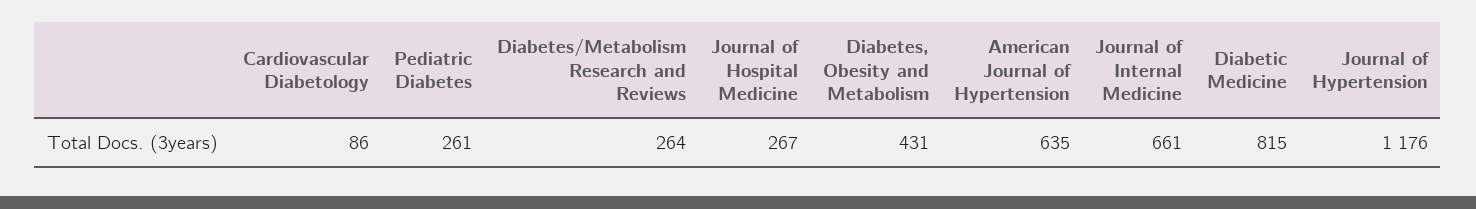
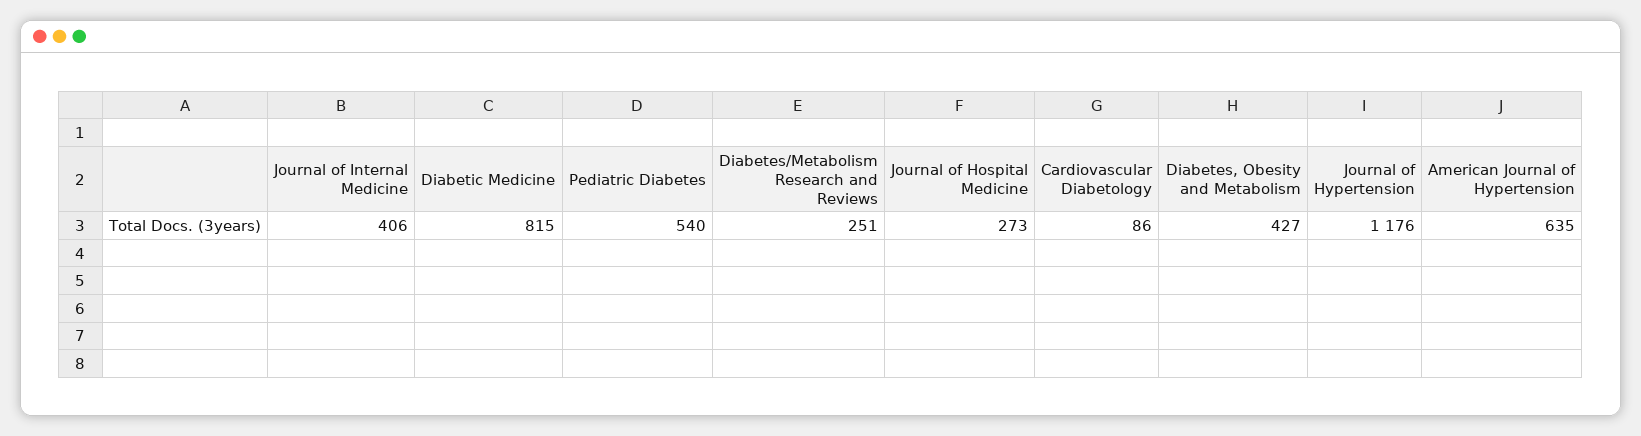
  {
    "Cardiovascular Diabetology": 86,
-   "Pediatric Diabetes": 261,
+   "Pediatric Diabetes": 540,
-   "Diabetes/Metabolism Research and Reviews": 264,
+   "Diabetes/Metabolism Research and Reviews": 251,
-   "Journal of Hospital Medicine": 267,
+   "Journal of Hospital Medicine": 273,
-   "Diabetes, Obesity and Metabolism": 431,
+   "Diabetes, Obesity and Metabolism": 427,
    "American Journal of Hypertension": 635,
-   "Journal of Internal Medicine": 661,
+   "Journal of Internal Medicine": 406,
    "Diabetic Medicine": 815,
    "Journal of Hypertension": 1176
  }

